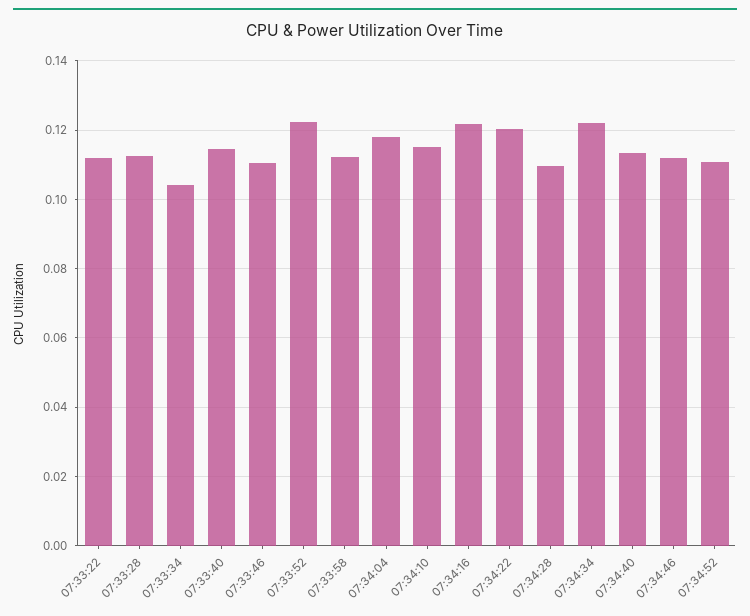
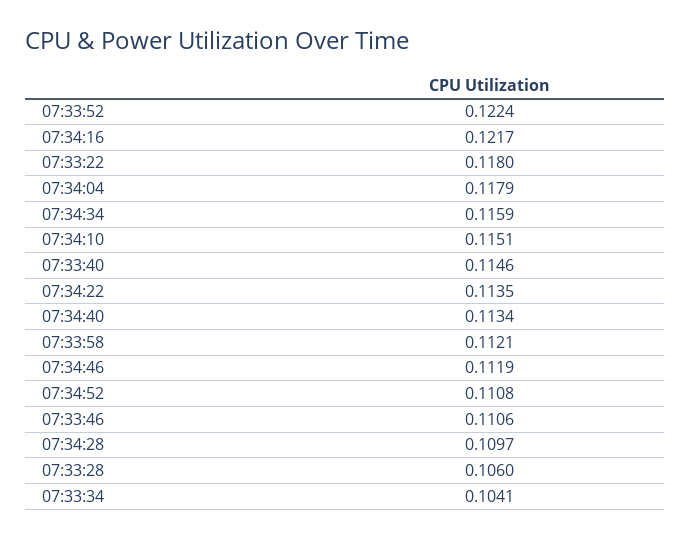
  {
-   "07:33:22": 0.112,
+   "07:33:22": 0.118,
-   "07:33:28": 0.112,
+   "07:33:28": 0.106,
    "07:33:34": 0.1041,
    "07:33:40": 0.1146,
    "07:33:46": 0.1106,
    "07:33:52": 0.1224,
    "07:33:58": 0.1121,
    "07:34:04": 0.1179,
    "07:34:10": 0.1151,
    "07:34:16": 0.1217,
-   "07:34:22": 0.12,
+   "07:34:22": 0.1135,
    "07:34:28": 0.1097,
-   "07:34:34": 0.122,
+   "07:34:34": 0.1159,
    "07:34:40": 0.1134,
    "07:34:46": 0.1119,
    "07:34:52": 0.1108
  }

